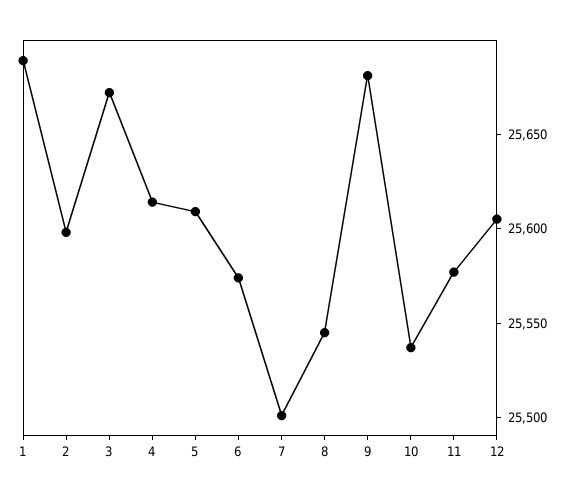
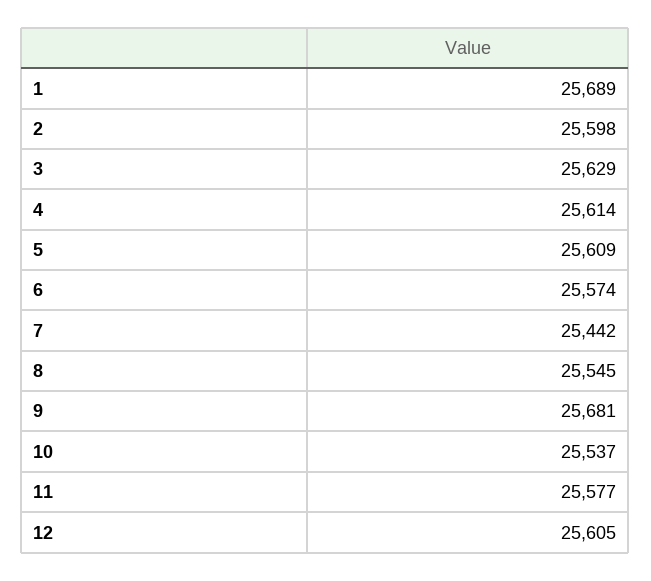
  {
    "1": 25689,
    "2": 25598,
-   "3": 25670,
+   "3": 25629,
    "4": 25614,
    "5": 25609,
    "6": 25574,
-   "7": 25500,
+   "7": 25442,
    "8": 25545,
    "9": 25681,
    "10": 25537,
    "11": 25577,
    "12": 25605
  }

